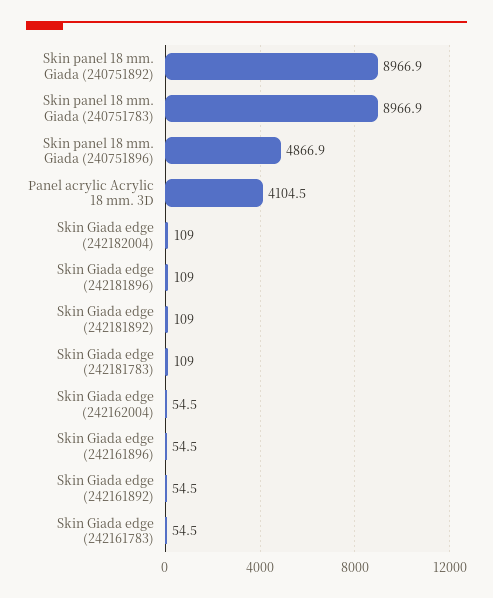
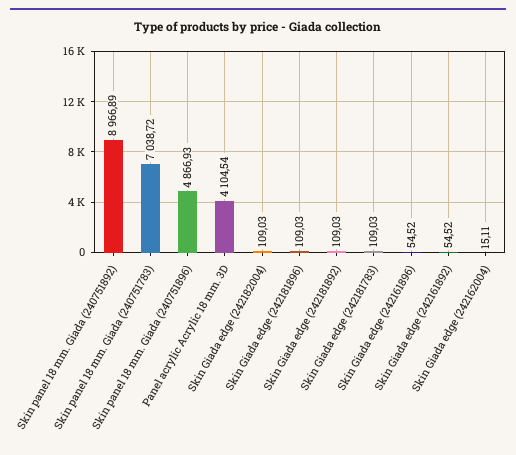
  {
    "Skin panel 18 mm. Giada (240751892)": 8966.89,
-   "Skin panel 18 mm. Giada (240751783)": 8966.9,
+   "Skin panel 18 mm. Giada (240751783)": 7038.72,
    "Skin panel 18 mm. Giada (240751896)": 4866.93,
    "Panel acrylic Acrylic 18 mm. 3D": 4104.54,
    "Skin Giada edge (242182004)": 109.03,
    "Skin Giada edge (242181896)": 109.03,
    "Skin Giada edge (242181892)": 109.03,
    "Skin Giada edge (242181783)": 109.03,
-   "Skin Giada edge (242162004)": 54.5,
+   "Skin Giada edge (242162004)": 15.11,
    "Skin Giada edge (242161896)": 54.52,
-   "Skin Giada edge (242161892)": 54.52,
+   "Skin Giada edge (242161892)": 54.52
-   "Skin Giada edge (242161783)": 54.5
  }

